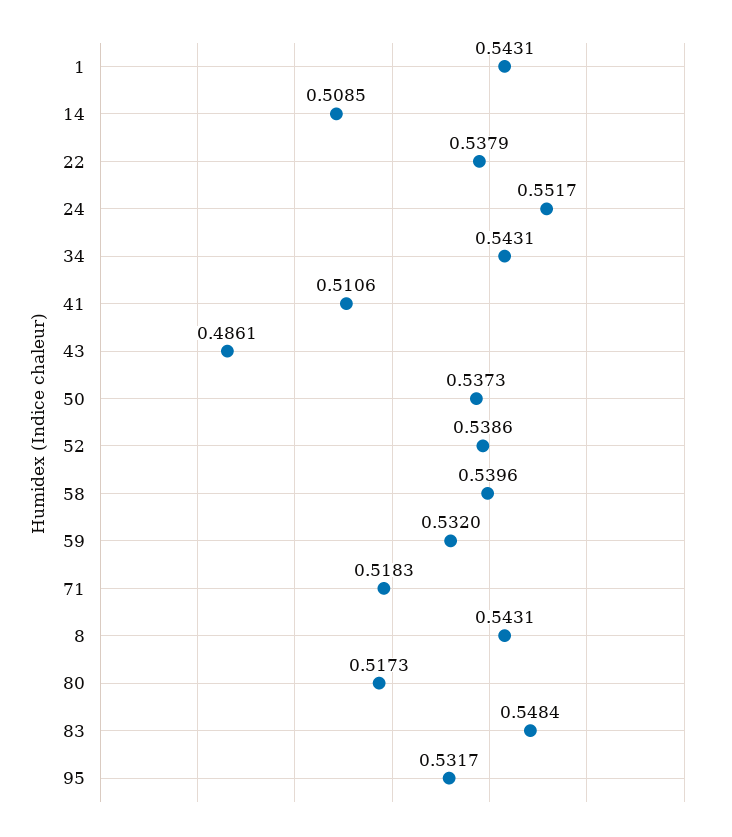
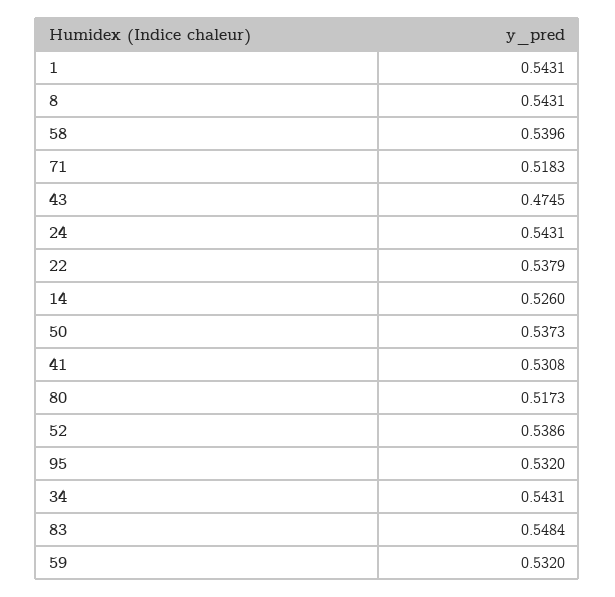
  {
    "1": 0.5431,
-   "14": 0.5085,
+   "14": 0.526,
    "22": 0.5379,
-   "24": 0.5517,
+   "24": 0.5431,
    "34": 0.5431,
-   "41": 0.5106,
+   "41": 0.5308,
-   "43": 0.4861,
+   "43": 0.4745,
    "50": 0.5373,
    "52": 0.5386,
    "58": 0.5396,
    "59": 0.532,
    "71": 0.5183,
    "8": 0.5431,
    "80": 0.5173,
    "83": 0.5484,
-   "95": 0.5317
+   "95": 0.532
  }

